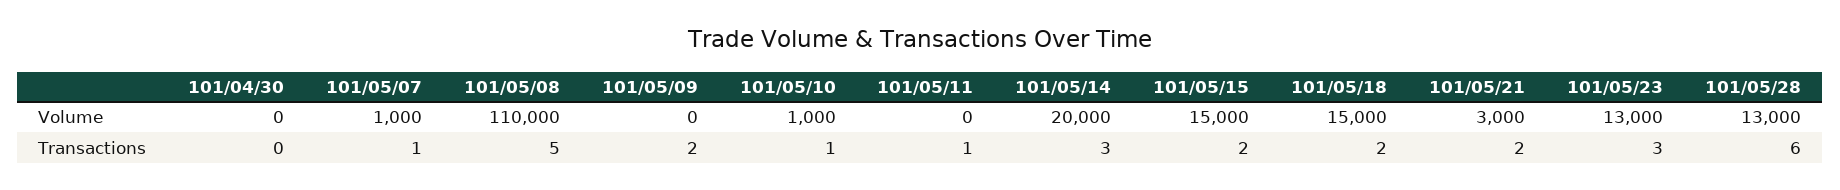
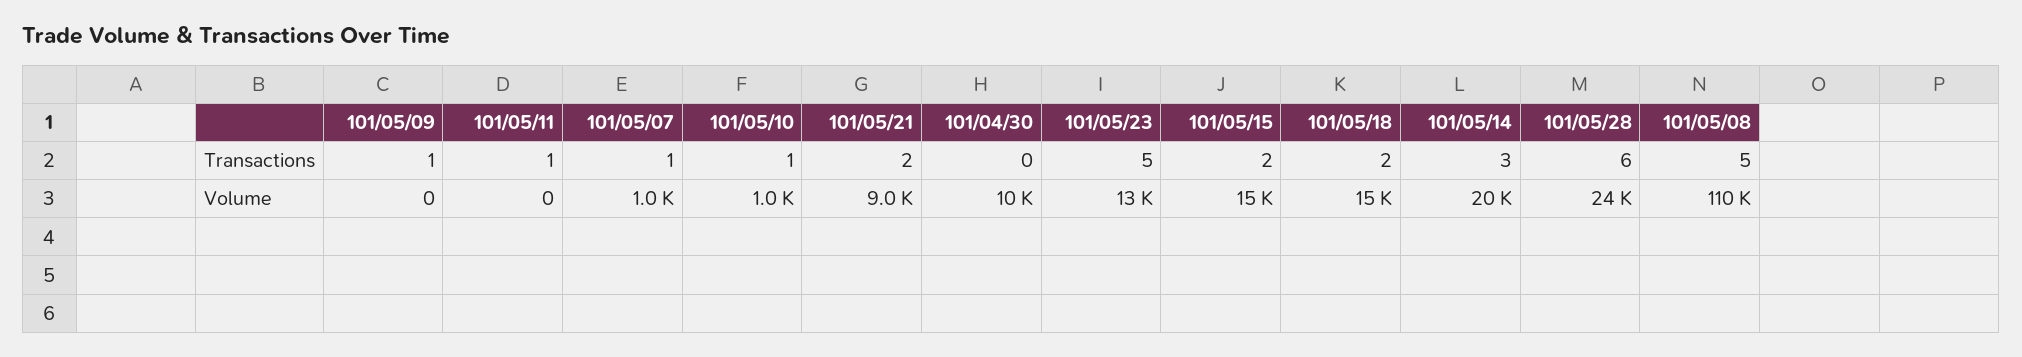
  {
    "101/04/30": {
-     "Volume": 0,
+     "Volume": 10000,
      "Transactions": 0
    },
    "101/05/07": {
      "Volume": 1000,
      "Transactions": 1
    },
    "101/05/08": {
      "Volume": 110000,
      "Transactions": 5
    },
    "101/05/09": {
      "Volume": 0,
-     "Transactions": 2
+     "Transactions": 1
    },
    "101/05/10": {
      "Volume": 1000,
      "Transactions": 1
    },
    "101/05/11": {
      "Volume": 0,
      "Transactions": 1
    },
    "101/05/14": {
      "Volume": 20000,
      "Transactions": 3
    },
    "101/05/15": {
      "Volume": 15000,
      "Transactions": 2
    },
    "101/05/18": {
      "Volume": 15000,
      "Transactions": 2
    },
    "101/05/21": {
-     "Volume": 3000,
+     "Volume": 9000,
      "Transactions": 2
    },
    "101/05/23": {
      "Volume": 13000,
-     "Transactions": 3
+     "Transactions": 5
    },
    "101/05/28": {
-     "Volume": 13000,
+     "Volume": 24000,
      "Transactions": 6
    }
  }

